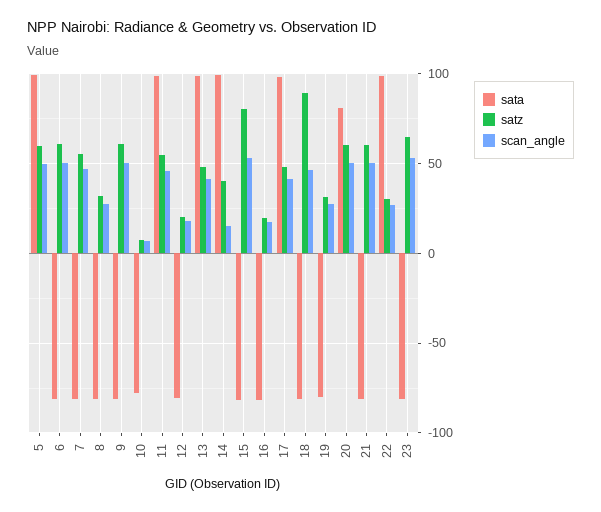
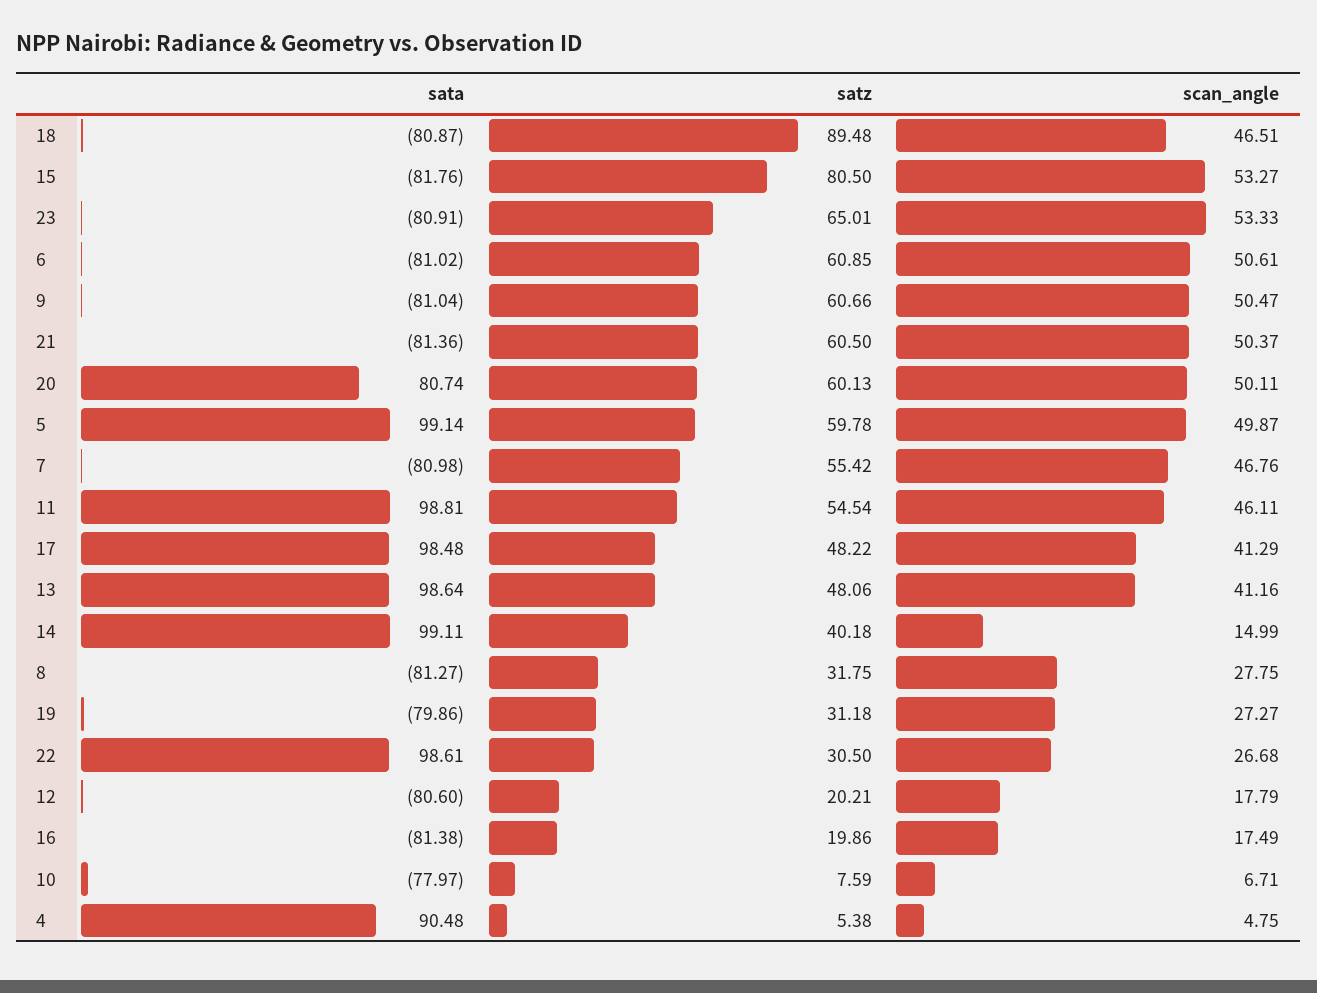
  {
    "sata": {
      "5": 99.14,
      "6": -81.02,
      "7": -80.98,
      "8": -81.27,
      "9": -81.04,
      "10": -77.97,
      "11": 98.81,
      "12": -80.6,
      "13": 98.64,
      "14": 99.11,
      "15": -81.76,
      "16": -81.38,
      "17": 98.48,
      "18": -80.87,
      "19": -79.86,
      "20": 80.74,
      "21": -81.36,
      "22": 98.61,
-     "23": -80.91
+     "23": -80.91,
+     "4": 90.48
    },
    "satz": {
      "5": 59.78,
      "6": 60.85,
      "7": 55.42,
      "8": 31.75,
      "9": 60.66,
      "10": 7.59,
      "11": 54.54,
      "12": 20.21,
      "13": 48.06,
      "14": 40.18,
      "15": 80.5,
      "16": 19.86,
      "17": 48.22,
      "18": 89.48,
      "19": 31.18,
      "20": 60.13,
      "21": 60.5,
      "22": 30.5,
-     "23": 65.01
+     "23": 65.01,
+     "4": 5.38
    },
    "scan_angle": {
      "5": 49.87,
      "6": 50.61,
      "7": 46.76,
      "8": 27.75,
      "9": 50.47,
      "10": 6.71,
      "11": 46.11,
      "12": 17.79,
      "13": 41.16,
      "14": 14.99,
      "15": 53.27,
      "16": 17.49,
      "17": 41.29,
      "18": 46.51,
      "19": 27.27,
      "20": 50.11,
      "21": 50.37,
      "22": 26.68,
-     "23": 53.33
+     "23": 53.33,
+     "4": 4.75
    }
  }

